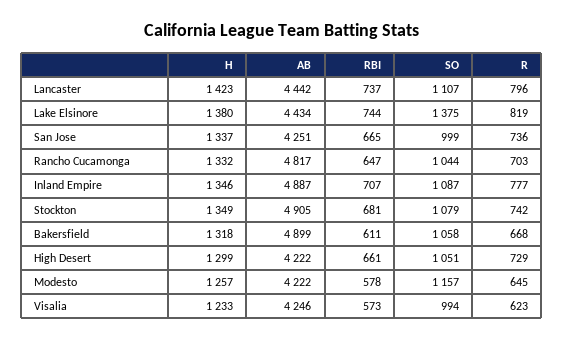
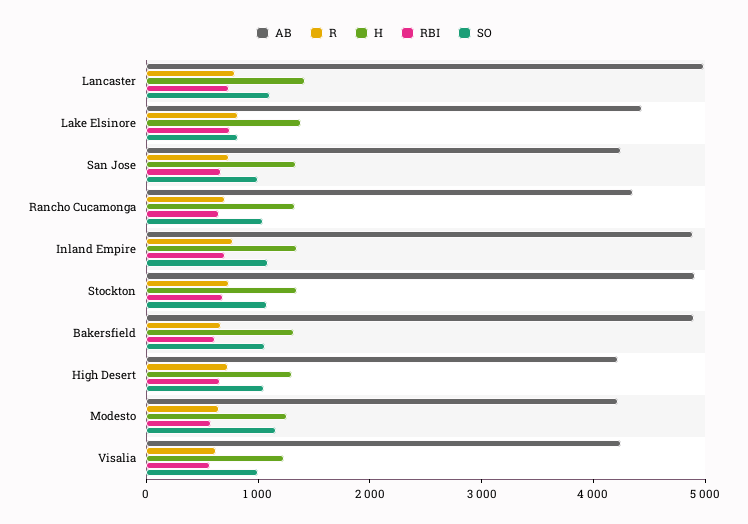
  {
    "H": {
      "Lancaster": 1423,
      "Lake Elsinore": 1380,
      "San Jose": 1337,
      "Rancho Cucamonga": 1332,
      "Inland Empire": 1346,
      "Stockton": 1349,
      "Bakersfield": 1318,
      "High Desert": 1299,
      "Modesto": 1257,
      "Visalia": 1233
    },
    "AB": {
-     "Lancaster": 4442,
+     "Lancaster": 5000,
      "Lake Elsinore": 4434,
      "San Jose": 4251,
-     "Rancho Cucamonga": 4817,
+     "Rancho Cucamonga": 4400,
      "Inland Empire": 4887,
      "Stockton": 4905,
      "Bakersfield": 4899,
      "High Desert": 4222,
      "Modesto": 4222,
      "Visalia": 4246
    },
    "RBI": {
      "Lancaster": 737,
      "Lake Elsinore": 744,
      "San Jose": 665,
      "Rancho Cucamonga": 647,
      "Inland Empire": 707,
      "Stockton": 681,
      "Bakersfield": 611,
      "High Desert": 661,
      "Modesto": 578,
      "Visalia": 573
    },
    "SO": {
      "Lancaster": 1107,
-     "Lake Elsinore": 1375,
+     "Lake Elsinore": 800,
      "San Jose": 999,
      "Rancho Cucamonga": 1044,
      "Inland Empire": 1087,
      "Stockton": 1079,
      "Bakersfield": 1058,
      "High Desert": 1051,
      "Modesto": 1157,
      "Visalia": 994
    },
    "R": {
      "Lancaster": 796,
      "Lake Elsinore": 819,
      "San Jose": 736,
      "Rancho Cucamonga": 703,
      "Inland Empire": 777,
      "Stockton": 742,
      "Bakersfield": 668,
      "High Desert": 729,
      "Modesto": 645,
      "Visalia": 623
    }
  }

